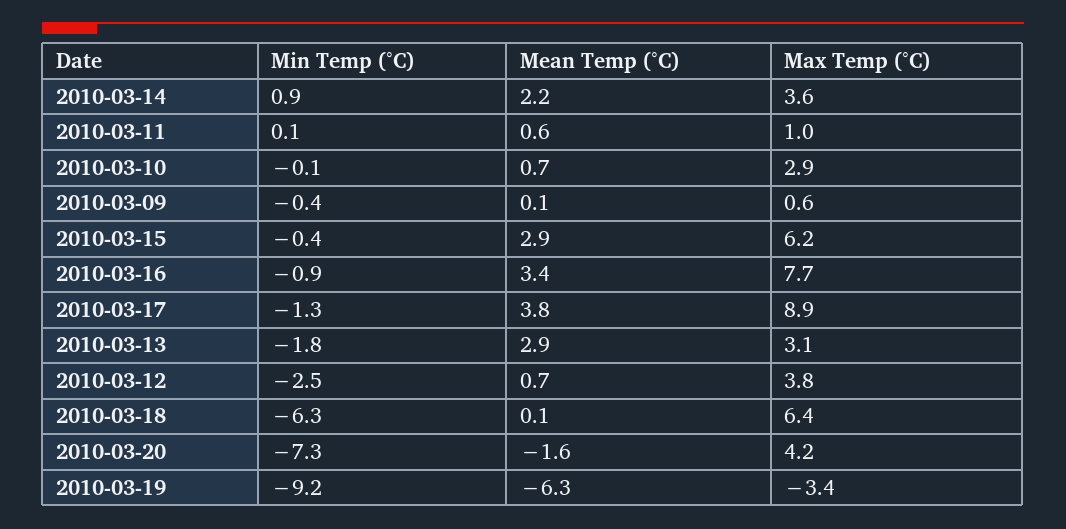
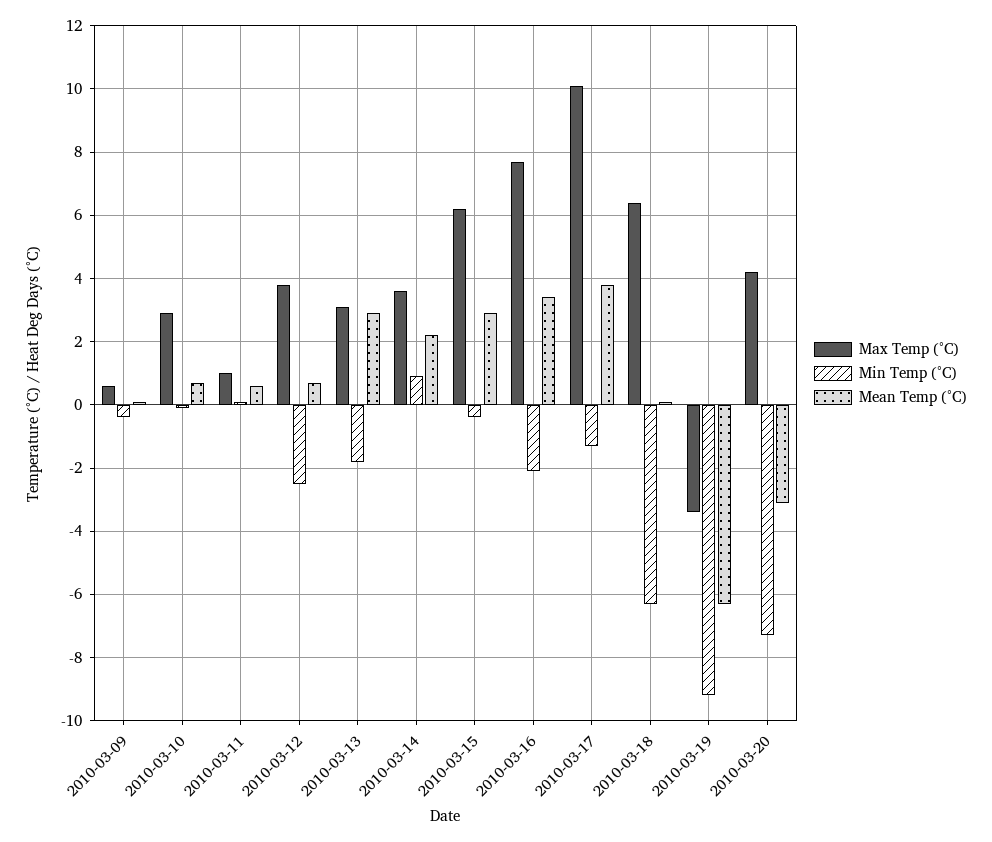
  {
    "Min Temp (°C)": {
      "2010-03-14": 0.9,
      "2010-03-11": 0.1,
      "2010-03-10": -0.1,
      "2010-03-09": -0.4,
      "2010-03-15": -0.4,
-     "2010-03-16": -0.9,
+     "2010-03-16": -2,
      "2010-03-17": -1.3,
      "2010-03-13": -1.8,
      "2010-03-12": -2.5,
      "2010-03-18": -6.3,
      "2010-03-20": -7.3,
      "2010-03-19": -9.2
    },
    "Mean Temp (°C)": {
      "2010-03-14": 2.2,
      "2010-03-11": 0.6,
      "2010-03-10": 0.7,
      "2010-03-09": 0.1,
      "2010-03-15": 2.9,
      "2010-03-16": 3.4,
      "2010-03-17": 3.8,
      "2010-03-13": 2.9,
      "2010-03-12": 0.7,
      "2010-03-18": 0.1,
-     "2010-03-20": -1.6,
+     "2010-03-20": -3,
      "2010-03-19": -6.3
    },
    "Max Temp (°C)": {
      "2010-03-14": 3.6,
      "2010-03-11": 1,
      "2010-03-10": 2.9,
      "2010-03-09": 0.6,
      "2010-03-15": 6.2,
      "2010-03-16": 7.7,
-     "2010-03-17": 8.9,
+     "2010-03-17": 10,
      "2010-03-13": 3.1,
      "2010-03-12": 3.8,
      "2010-03-18": 6.4,
      "2010-03-20": 4.2,
      "2010-03-19": -3.4
    }
  }

